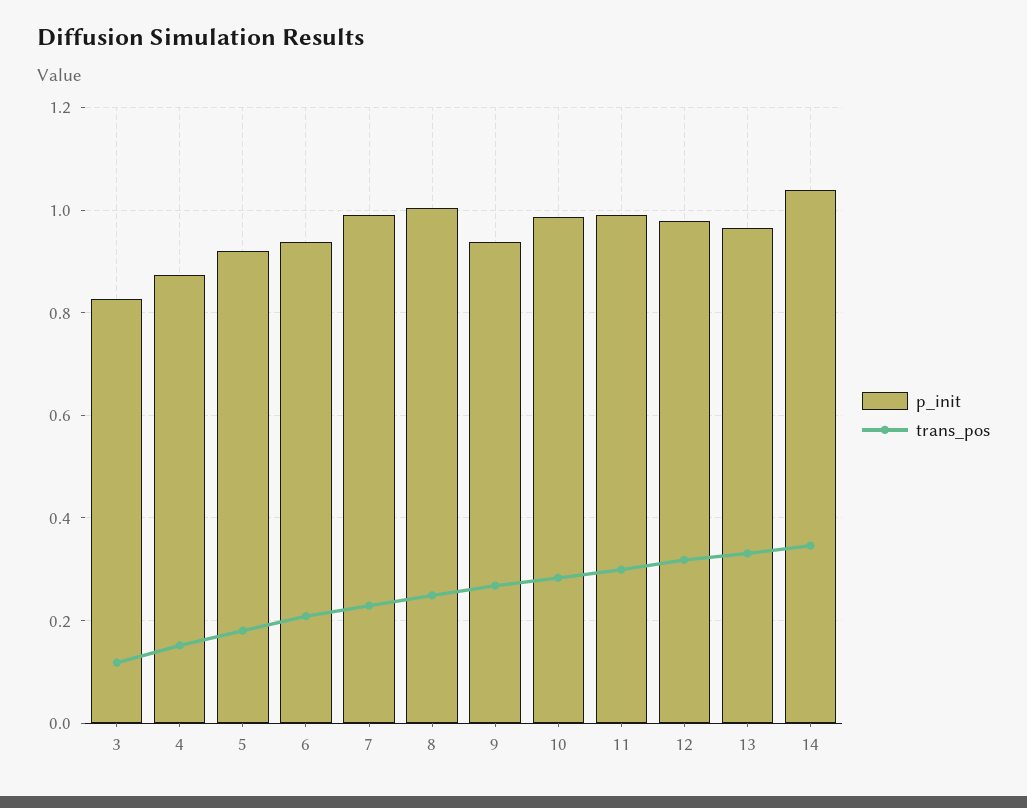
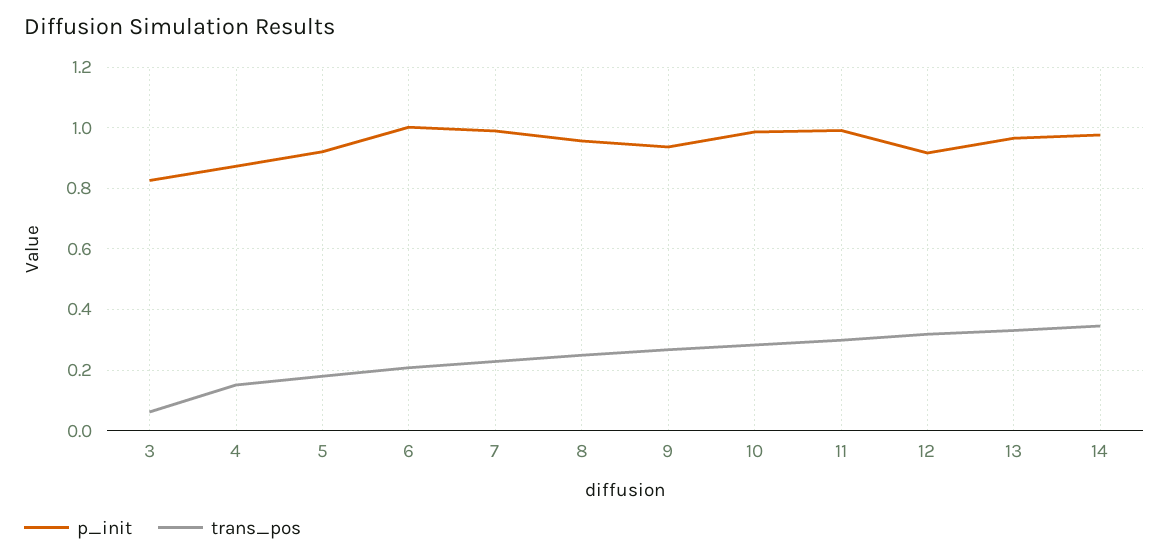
  {
    "p_init": {
      "3": 0.82,
      "4": 0.88,
      "5": 0.92,
-     "6": 0.94,
+     "6": 1,
      "7": 1,
-     "8": 1,
+     "8": 0.96,
      "9": 0.94,
      "10": 0.98,
      "11": 1,
-     "12": 0.98,
+     "12": 0.92,
      "13": 0.96,
-     "14": 1.04
+     "14": 0.98
    },
    "trans_pos": {
-     "3": 0.12,
+     "3": 0.06,
      "4": 0.16,
      "5": 0.18,
      "6": 0.2,
      "7": 0.22,
      "8": 0.24,
      "9": 0.26,
      "10": 0.28,
      "11": 0.3,
      "12": 0.32,
      "13": 0.34,
      "14": 0.34
    }
  }

